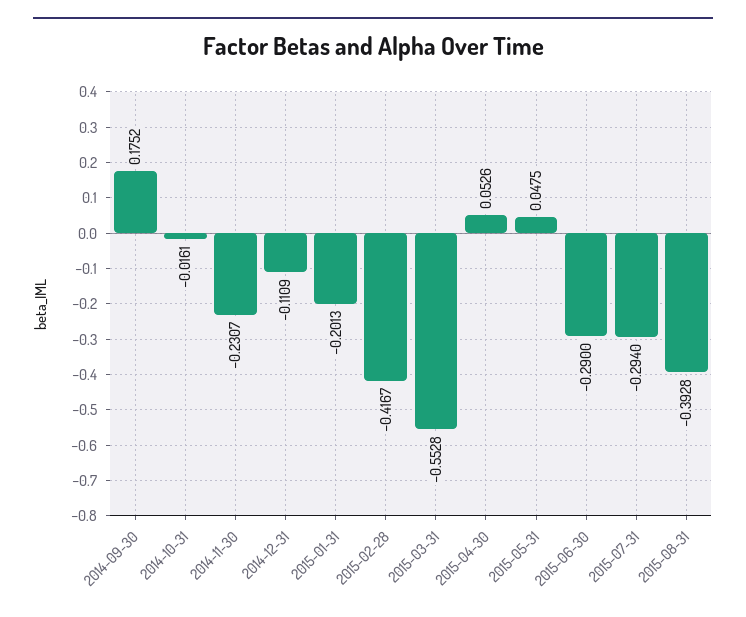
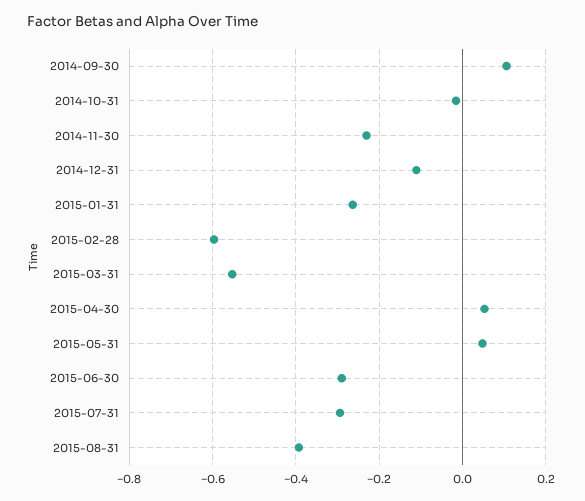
  {
-   "2014-09-30": 0.1752,
+   "2014-09-30": 0.1,
    "2014-10-31": -0.0161,
    "2014-11-30": -0.2307,
    "2014-12-31": -0.1109,
-   "2015-01-31": -0.2013,
+   "2015-01-31": -0.26,
-   "2015-02-28": -0.4167,
+   "2015-02-28": -0.6,
    "2015-03-31": -0.5528,
    "2015-04-30": 0.0526,
    "2015-05-31": 0.0475,
    "2015-06-30": -0.29,
    "2015-07-31": -0.294,
    "2015-08-31": -0.3928
  }

